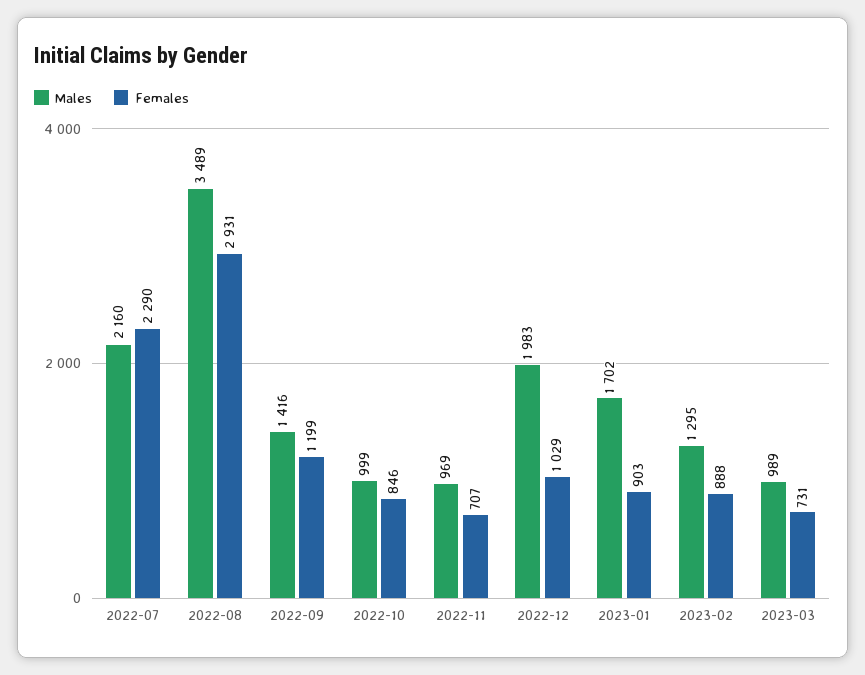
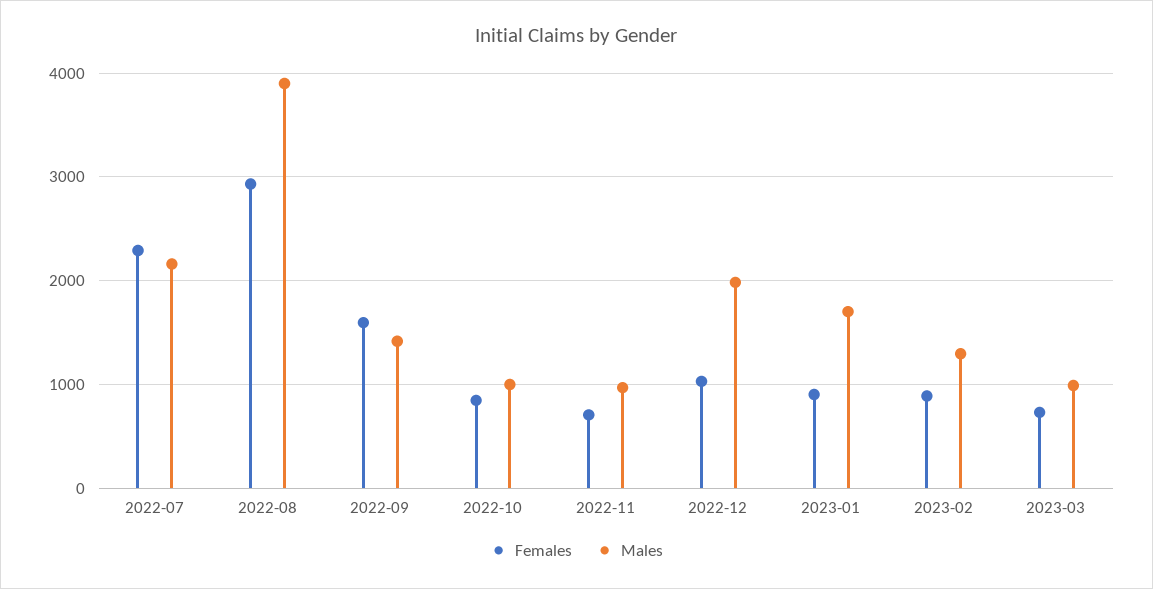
  {
    "Males": {
      "2022-07": 2160,
-     "2022-08": 3489,
+     "2022-08": 3900,
      "2022-09": 1416,
      "2022-10": 999,
      "2022-11": 969,
      "2022-12": 1983,
      "2023-01": 1702,
      "2023-02": 1295,
      "2023-03": 989
    },
    "Females": {
      "2022-07": 2290,
      "2022-08": 2931,
-     "2022-09": 1199,
+     "2022-09": 1600,
      "2022-10": 846,
      "2022-11": 707,
      "2022-12": 1029,
      "2023-01": 903,
      "2023-02": 888,
      "2023-03": 731
    }
  }

